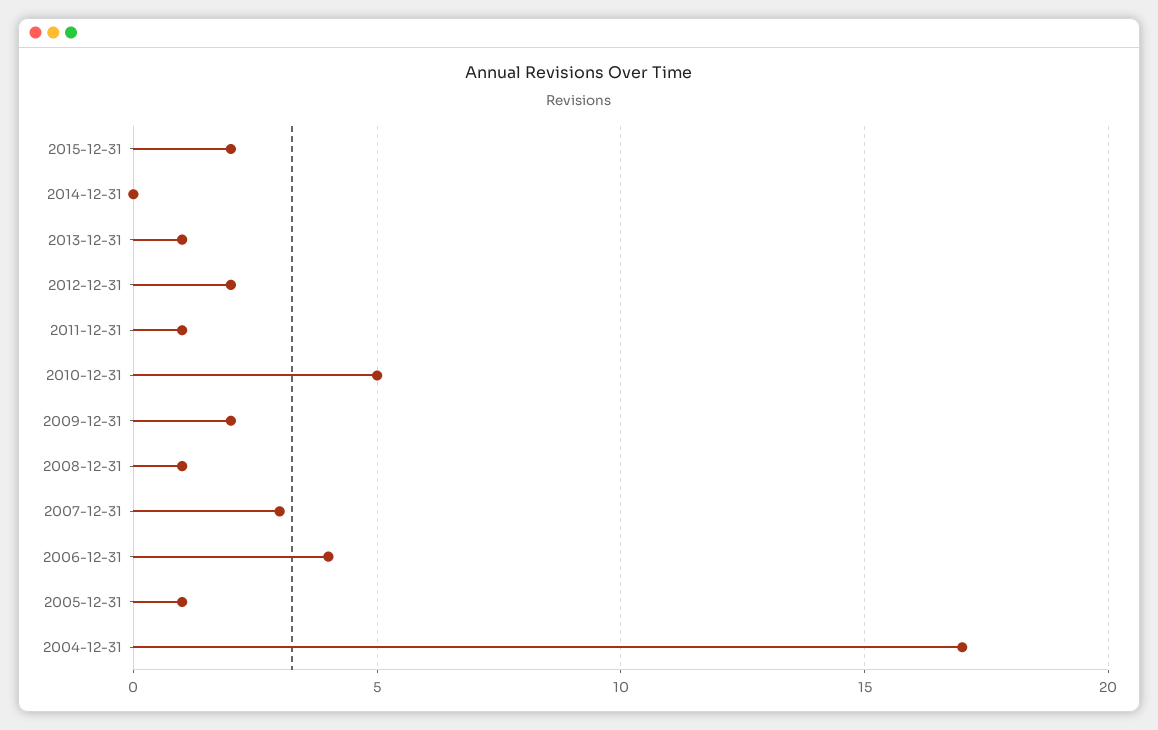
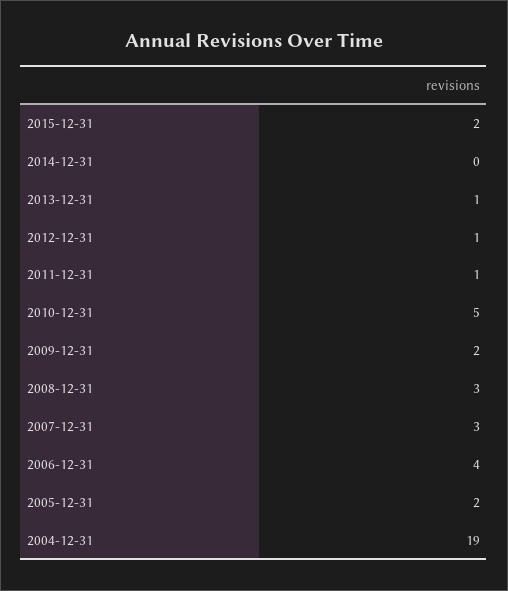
  {
    "2015-12-31": 2,
    "2014-12-31": 0,
    "2013-12-31": 1,
-   "2012-12-31": 2,
+   "2012-12-31": 1,
    "2011-12-31": 1,
    "2010-12-31": 5,
    "2009-12-31": 2,
-   "2008-12-31": 1,
+   "2008-12-31": 3,
    "2007-12-31": 3,
    "2006-12-31": 4,
-   "2005-12-31": 1,
+   "2005-12-31": 2,
-   "2004-12-31": 17
+   "2004-12-31": 19
  }

